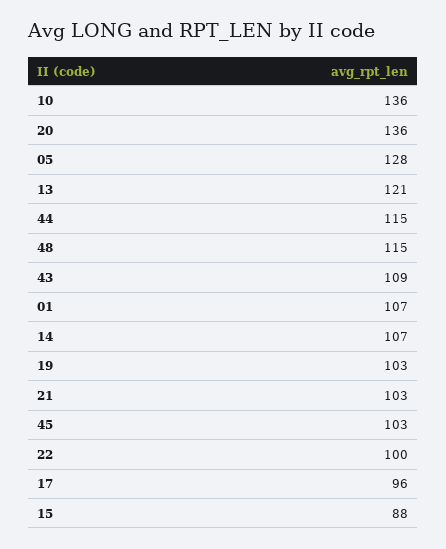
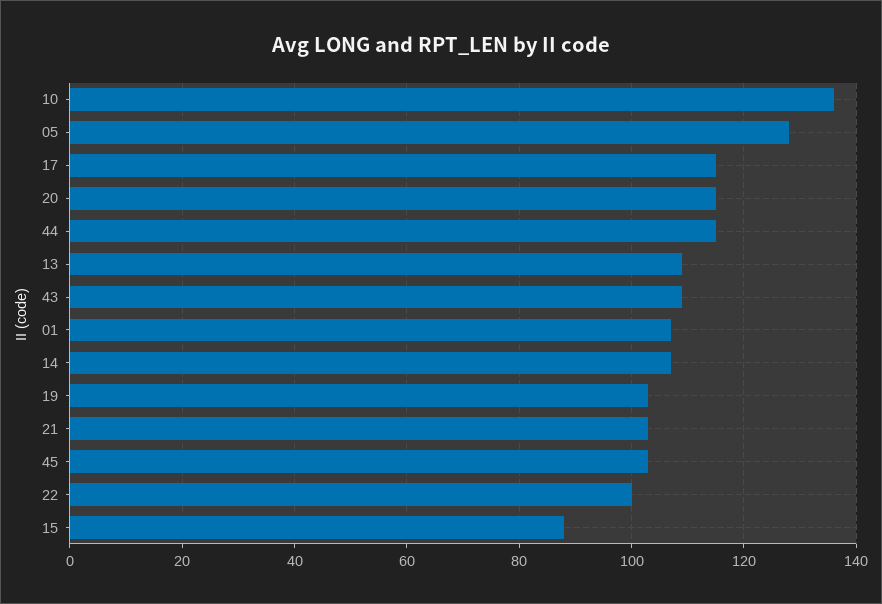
  {
    "10": 136,
-   "20": 136,
+   "20": 115,
    "05": 128,
-   "13": 121,
+   "13": 110,
    "44": 115,
-   "48": 115,
    "43": 109,
    "01": 107,
    "14": 107,
    "19": 103,
    "21": 103,
    "45": 103,
    "22": 100,
-   "17": 96,
+   "17": 115,
    "15": 88
  }

